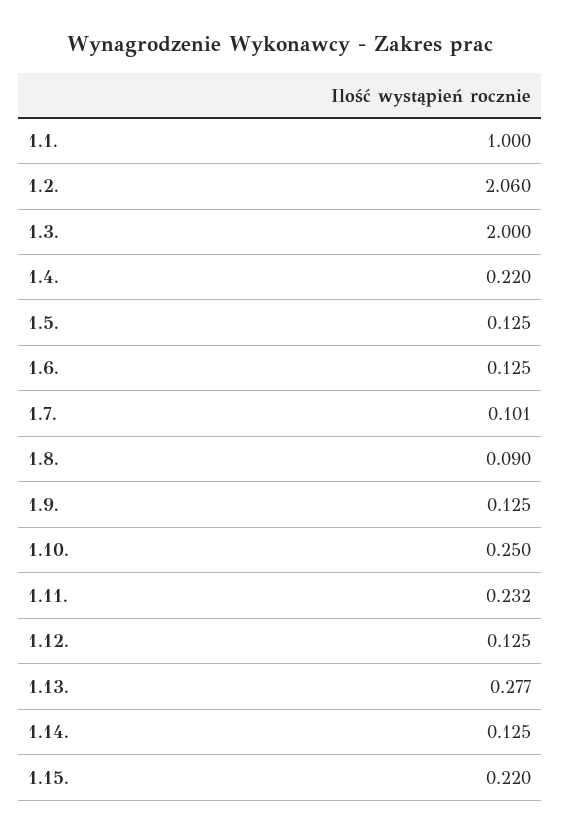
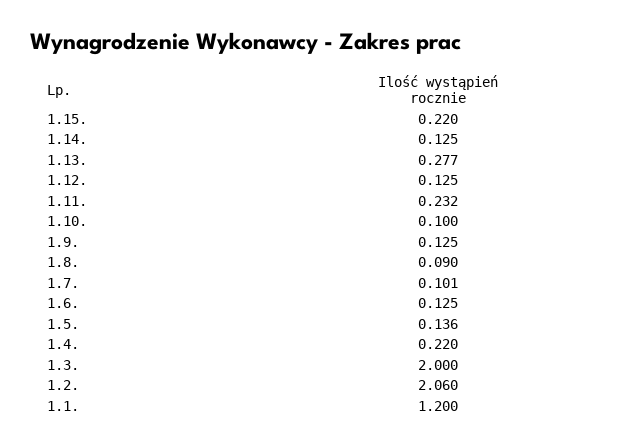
  {
-   "1.1.": 1,
+   "1.1.": 1.2,
    "1.2.": 2.06,
    "1.3.": 2,
    "1.4.": 0.22,
-   "1.5.": 0.125,
+   "1.5.": 0.136,
    "1.6.": 0.125,
    "1.7.": 0.101,
    "1.8.": 0.09,
    "1.9.": 0.125,
-   "1.10.": 0.25,
+   "1.10.": 0.1,
    "1.11.": 0.232,
    "1.12.": 0.125,
    "1.13.": 0.277,
    "1.14.": 0.125,
    "1.15.": 0.22
  }

